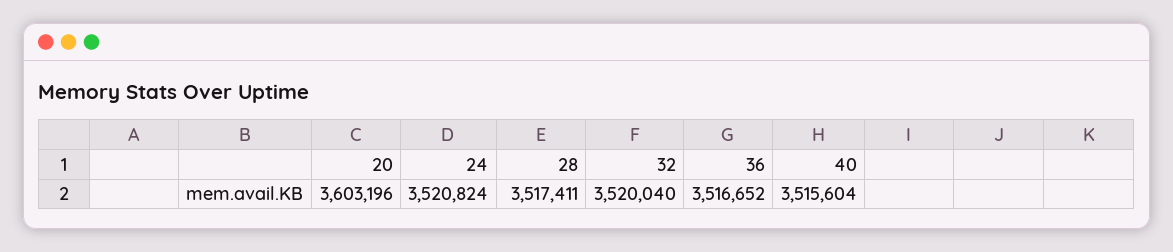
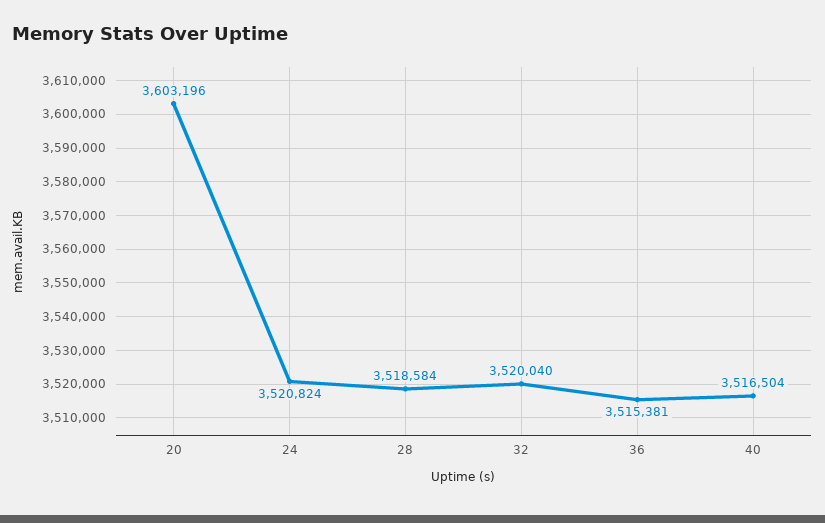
  {
    "20": 3603196,
    "24": 3520824,
-   "28": 3517411,
+   "28": 3518584,
    "32": 3520040,
-   "36": 3516652,
+   "36": 3515381,
-   "40": 3515604
+   "40": 3516504
  }

